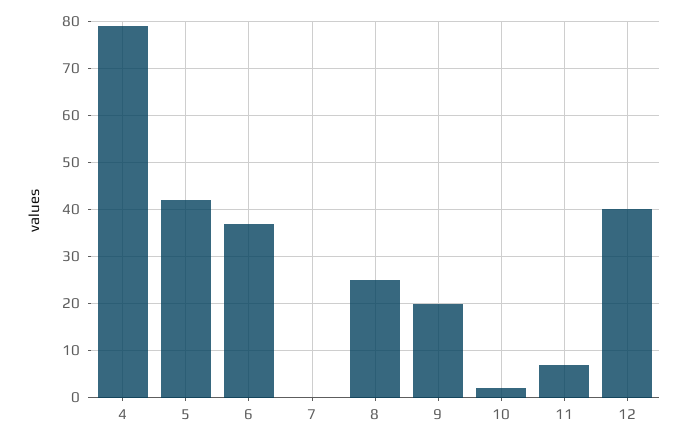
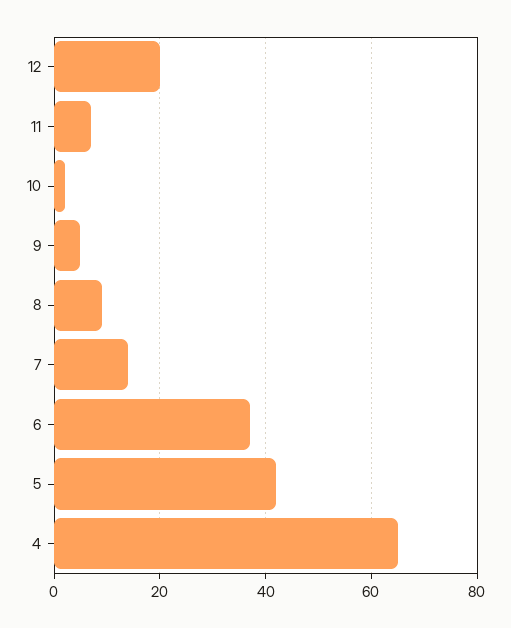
  {
-   "4": 80,
+   "4": 65,
    "5": 40,
    "6": 35,
-   "7": 0,
+   "7": 15,
-   "8": 25,
+   "8": 10,
-   "9": 20,
+   "9": 5,
    "10": 0,
    "11": 5,
-   "12": 40
+   "12": 20
  }

